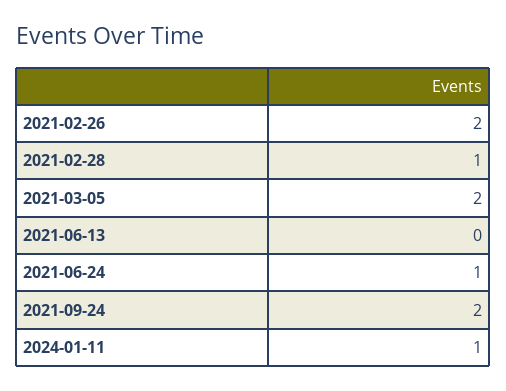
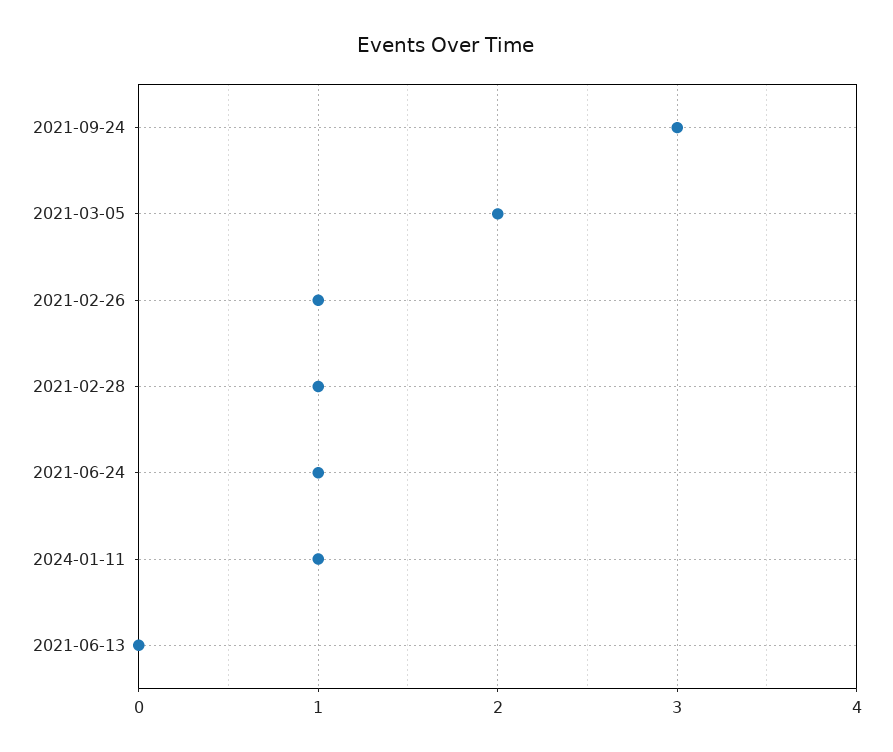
  {
-   "2021-02-26": 2,
+   "2021-02-26": 1,
    "2021-02-28": 1,
    "2021-03-05": 2,
    "2021-06-13": 0,
    "2021-06-24": 1,
-   "2021-09-24": 2,
+   "2021-09-24": 3,
    "2024-01-11": 1
  }

